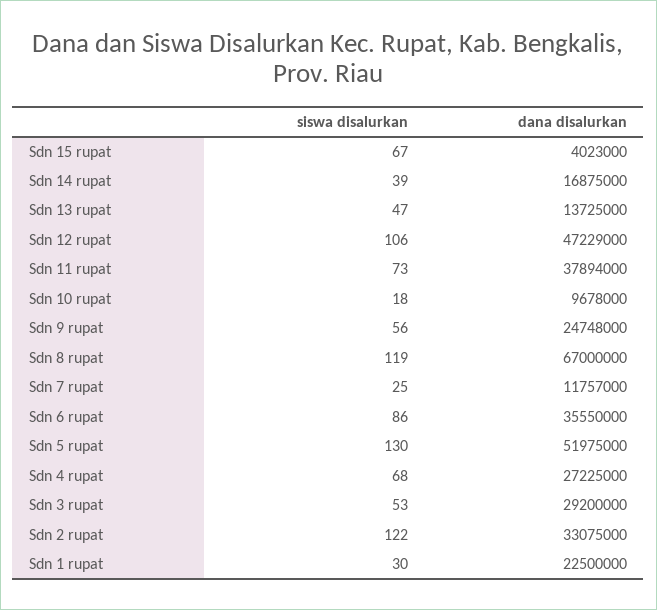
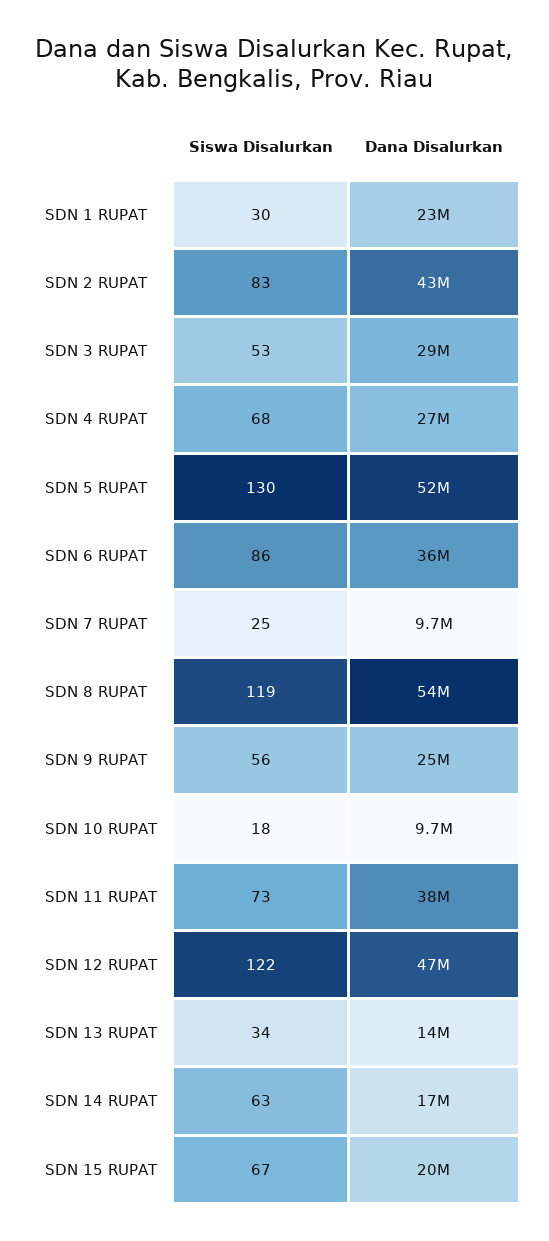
  {
    "siswa disalurkan": {
      "Sdn 15 rupat": 67,
-     "Sdn 14 rupat": 39,
+     "Sdn 14 rupat": 63,
-     "Sdn 13 rupat": 47,
+     "Sdn 13 rupat": 34,
-     "Sdn 12 rupat": 106,
+     "Sdn 12 rupat": 122,
      "Sdn 11 rupat": 73,
      "Sdn 10 rupat": 18,
      "Sdn 9 rupat": 56,
      "Sdn 8 rupat": 119,
      "Sdn 7 rupat": 25,
      "Sdn 6 rupat": 86,
      "Sdn 5 rupat": 130,
      "Sdn 4 rupat": 68,
      "Sdn 3 rupat": 53,
-     "Sdn 2 rupat": 122,
+     "Sdn 2 rupat": 83,
      "Sdn 1 rupat": 30
    },
    "dana disalurkan": {
-     "Sdn 15 rupat": 4023000,
+     "Sdn 15 rupat": 20000000,
      "Sdn 14 rupat": 16875000,
      "Sdn 13 rupat": 13725000,
      "Sdn 12 rupat": 47229000,
      "Sdn 11 rupat": 37894000,
      "Sdn 10 rupat": 9678000,
      "Sdn 9 rupat": 24748000,
-     "Sdn 8 rupat": 67000000,
+     "Sdn 8 rupat": 54000000,
-     "Sdn 7 rupat": 11757000,
+     "Sdn 7 rupat": 9700000,
      "Sdn 6 rupat": 35550000,
      "Sdn 5 rupat": 51975000,
      "Sdn 4 rupat": 27225000,
      "Sdn 3 rupat": 29200000,
-     "Sdn 2 rupat": 33075000,
+     "Sdn 2 rupat": 43000000,
      "Sdn 1 rupat": 22500000
    }
  }

